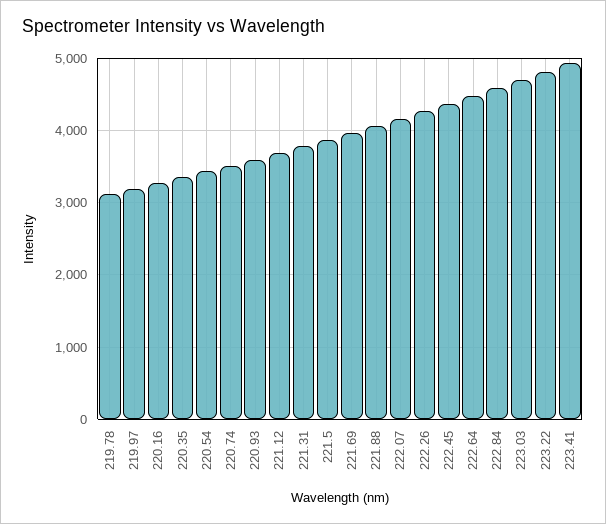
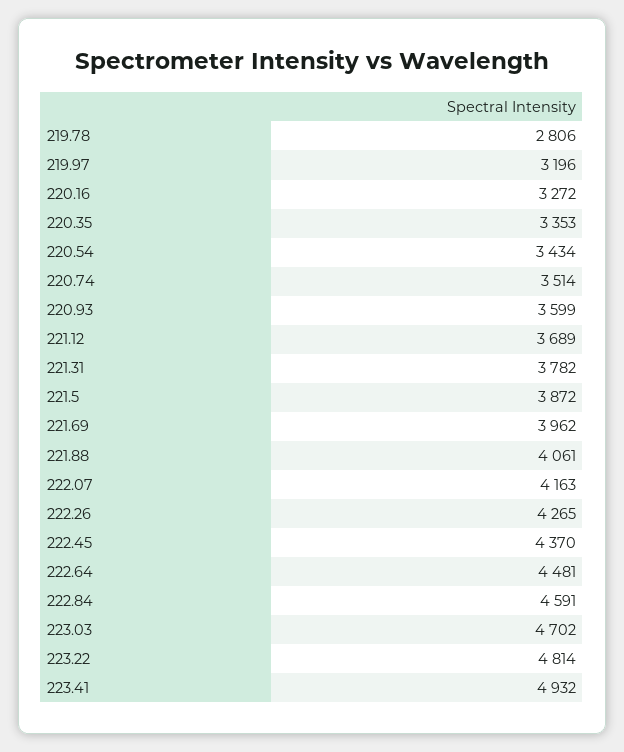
  {
-   "219.78": 3100,
+   "219.78": 2806,
    "219.97": 3196,
    "220.16": 3272,
    "220.35": 3353,
    "220.54": 3434,
    "220.74": 3514,
    "220.93": 3599,
    "221.12": 3689,
    "221.31": 3782,
    "221.5": 3872,
    "221.69": 3962,
    "221.88": 4061,
    "222.07": 4163,
    "222.26": 4265,
    "222.45": 4370,
    "222.64": 4481,
    "222.84": 4591,
    "223.03": 4702,
    "223.22": 4814,
    "223.41": 4932
  }

